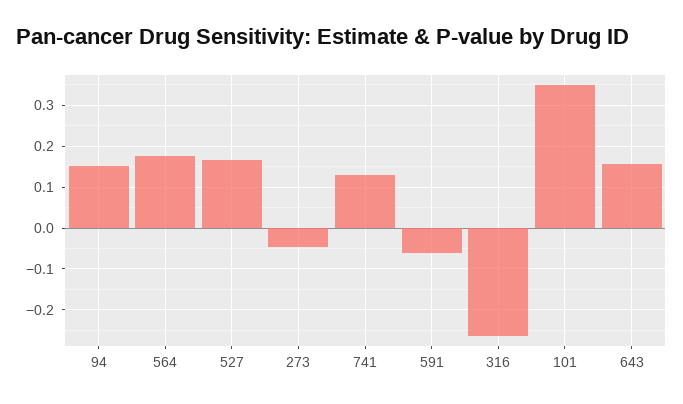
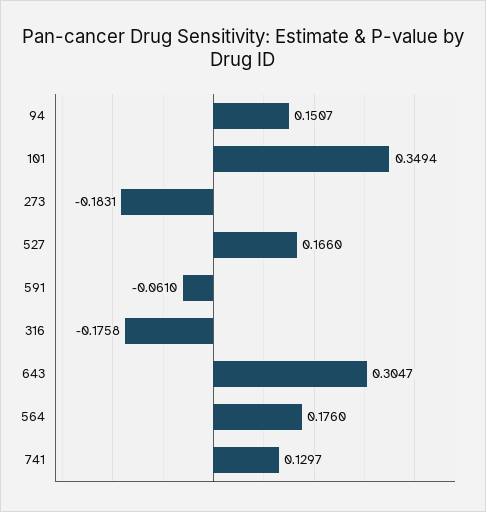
  {
    "94": 0.1507,
    "564": 0.176,
    "527": 0.166,
-   "273": -0.04,
+   "273": -0.1831,
    "741": 0.1297,
    "591": -0.061,
-   "316": -0.26,
+   "316": -0.1758,
    "101": 0.3494,
-   "643": 0.16
+   "643": 0.3047
  }

